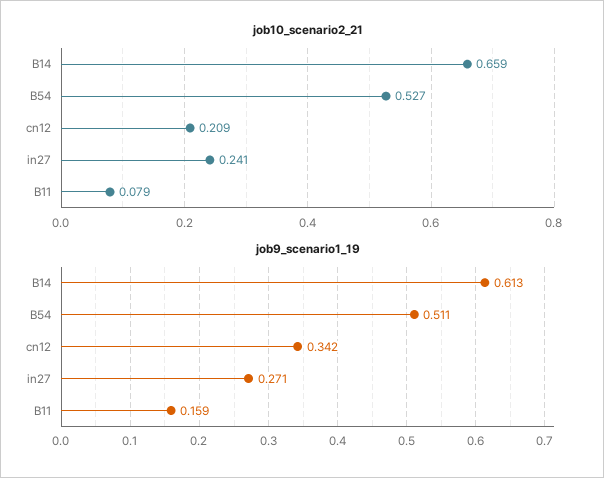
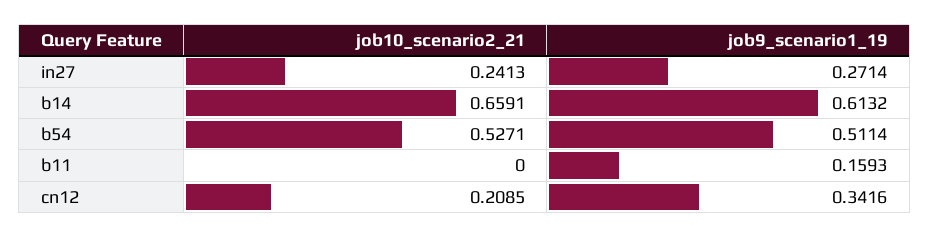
  {
    "job10_scenario2_21": {
      "B14": 0.6591,
      "B54": 0.5271,
      "cn12": 0.2085,
      "in27": 0.2413,
-     "B11": 0.079
+     "B11": 0
    },
    "job9_scenario1_19": {
      "B14": 0.6132,
      "B54": 0.5114,
      "cn12": 0.3416,
      "in27": 0.2714,
      "B11": 0.1593
    }
  }

